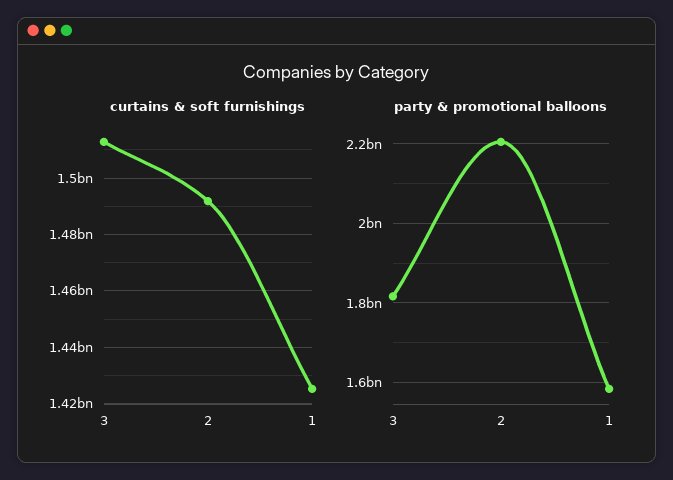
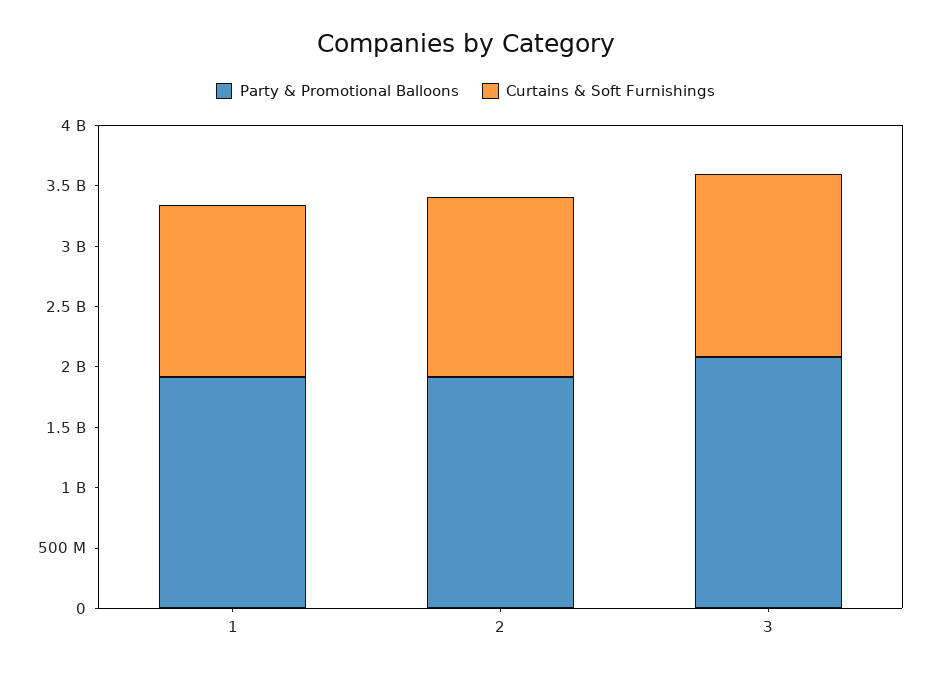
  {
    "curtains & soft furnishings": {
      "3": 1512500000,
      "2": 1492500000,
      "1": 1425000000
    },
    "party & promotional balloons": {
-     "3": 1820000000,
+     "3": 2100000000,
-     "2": 2200000000,
+     "2": 1900000000,
-     "1": 1580000000
+     "1": 1900000000
    }
  }

